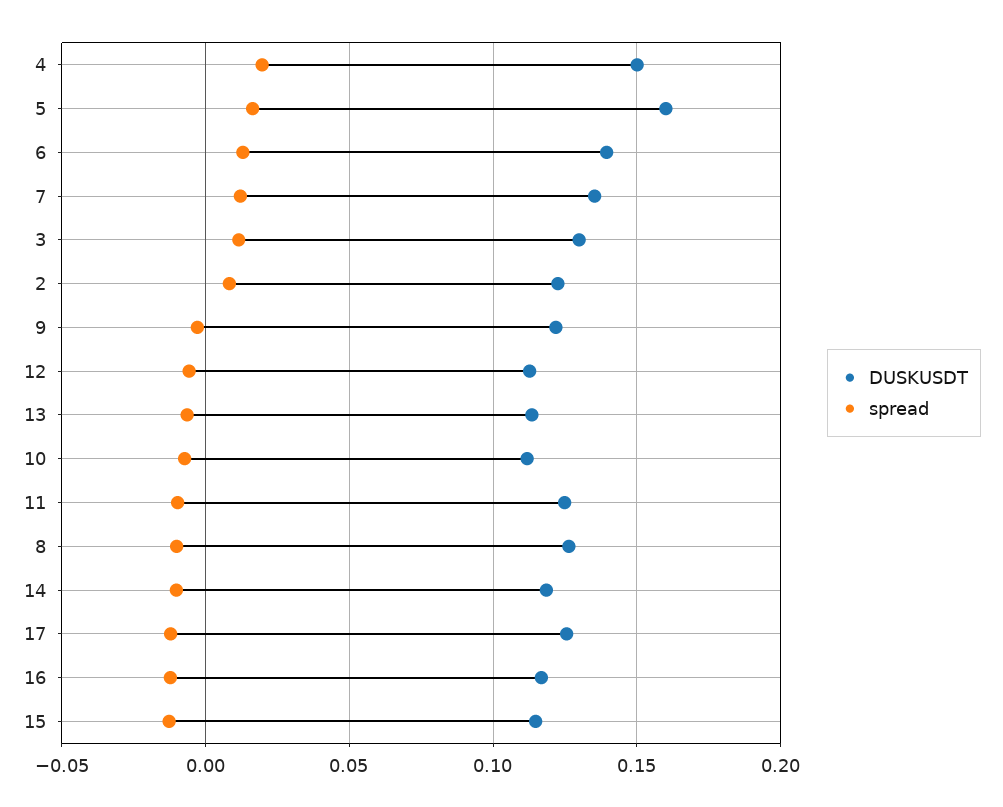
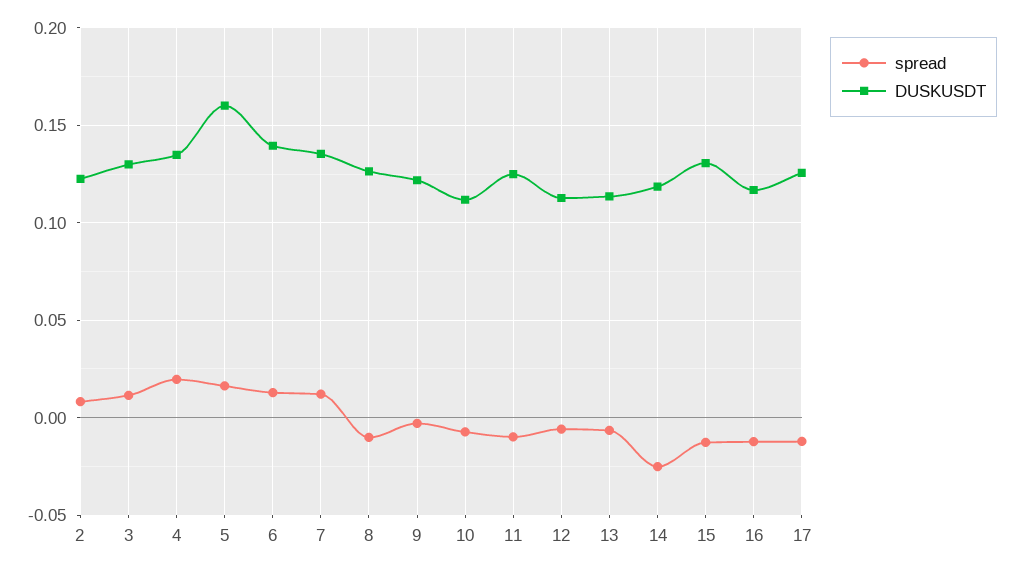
  {
    "DUSKUSDT": {
-     "4": 0.15,
+     "4": 0.135,
      "5": 0.16,
      "6": 0.14,
      "7": 0.135,
      "3": 0.13,
      "2": 0.125,
      "9": 0.12,
      "12": 0.115,
      "13": 0.115,
      "10": 0.11,
      "11": 0.125,
      "8": 0.125,
      "14": 0.12,
      "17": 0.125,
      "16": 0.115,
-     "15": 0.115
+     "15": 0.13
    },
    "spread": {
      "4": 0.02,
      "5": 0.015,
      "6": 0.015,
      "7": 0.01,
      "3": 0.01,
      "2": 0.01,
      "9": -0.005,
      "12": -0.005,
      "13": -0.005,
      "10": -0.005,
      "11": -0.01,
      "8": -0.01,
-     "14": -0.01,
+     "14": -0.025,
      "17": -0.01,
      "16": -0.01,
      "15": -0.015
    }
  }

